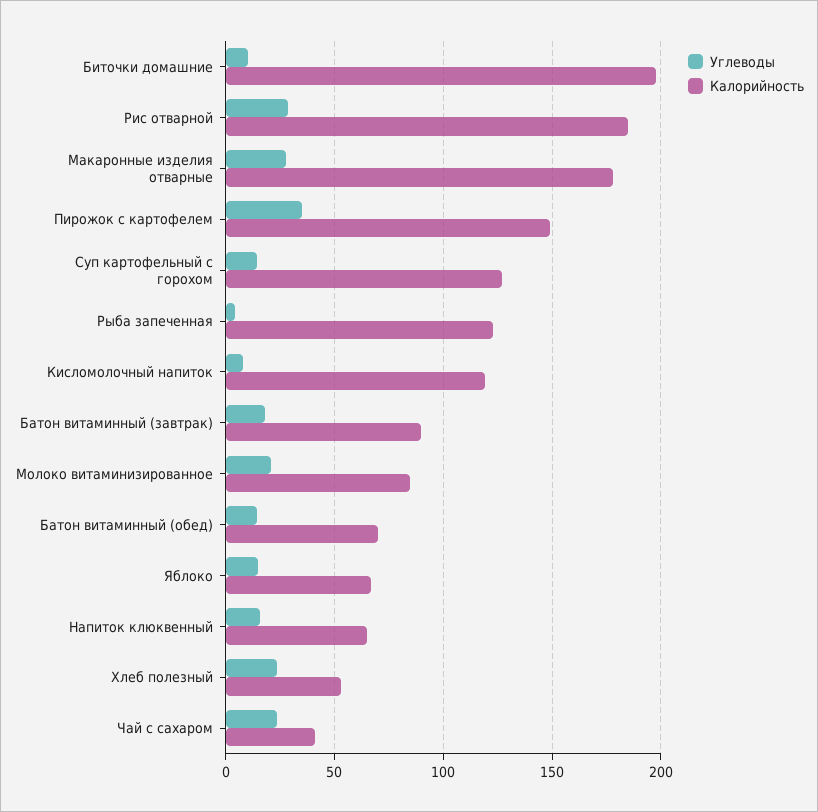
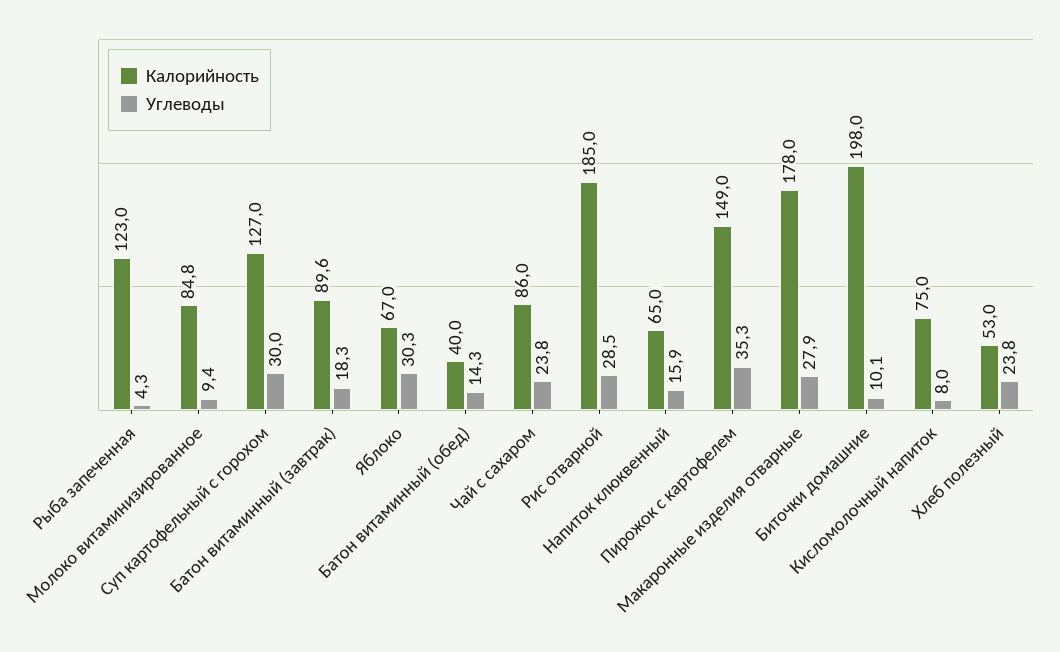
  {
    "Углеводы": {
      "Биточки домашние": 10.1,
      "Рис отварной": 28.5,
      "Макаронные изделия отварные": 27.9,
      "Пирожок с картофелем": 35.3,
-     "Суп картофельный с горохом": 15,
+     "Суп картофельный с горохом": 30,
      "Рыба запеченная": 4.3,
      "Кисломолочный напиток": 8,
      "Батон витаминный (завтрак)": 18.3,
-     "Молоко витаминизированное": 20,
+     "Молоко витаминизированное": 9.4,
      "Батон витаминный (обед)": 14.3,
-     "Яблоко": 15,
+     "Яблоко": 30.3,
      "Напиток клюквенный": 15.9,
      "Хлеб полезный": 23.8,
      "Чай с сахаром": 23.8
    },
    "Калорийность": {
      "Биточки домашние": 198,
      "Рис отварной": 185,
      "Макаронные изделия отварные": 178,
      "Пирожок с картофелем": 149,
      "Суп картофельный с горохом": 127,
      "Рыба запеченная": 123,
-     "Кисломолочный напиток": 120,
+     "Кисломолочный напиток": 75,
      "Батон витаминный (завтрак)": 89.6,
      "Молоко витаминизированное": 84.8,
-     "Батон витаминный (обед)": 70,
+     "Батон витаминный (обед)": 40,
      "Яблоко": 67,
      "Напиток клюквенный": 65,
      "Хлеб полезный": 53,
-     "Чай с сахаром": 40
+     "Чай с сахаром": 86
    }
  }

